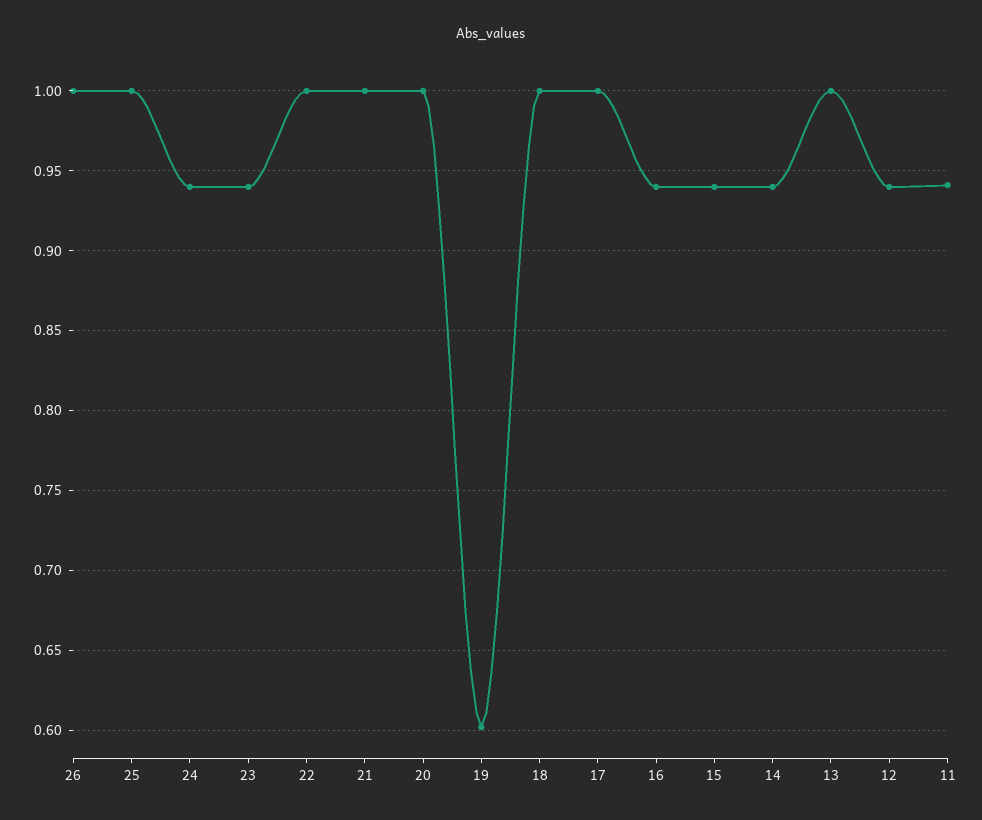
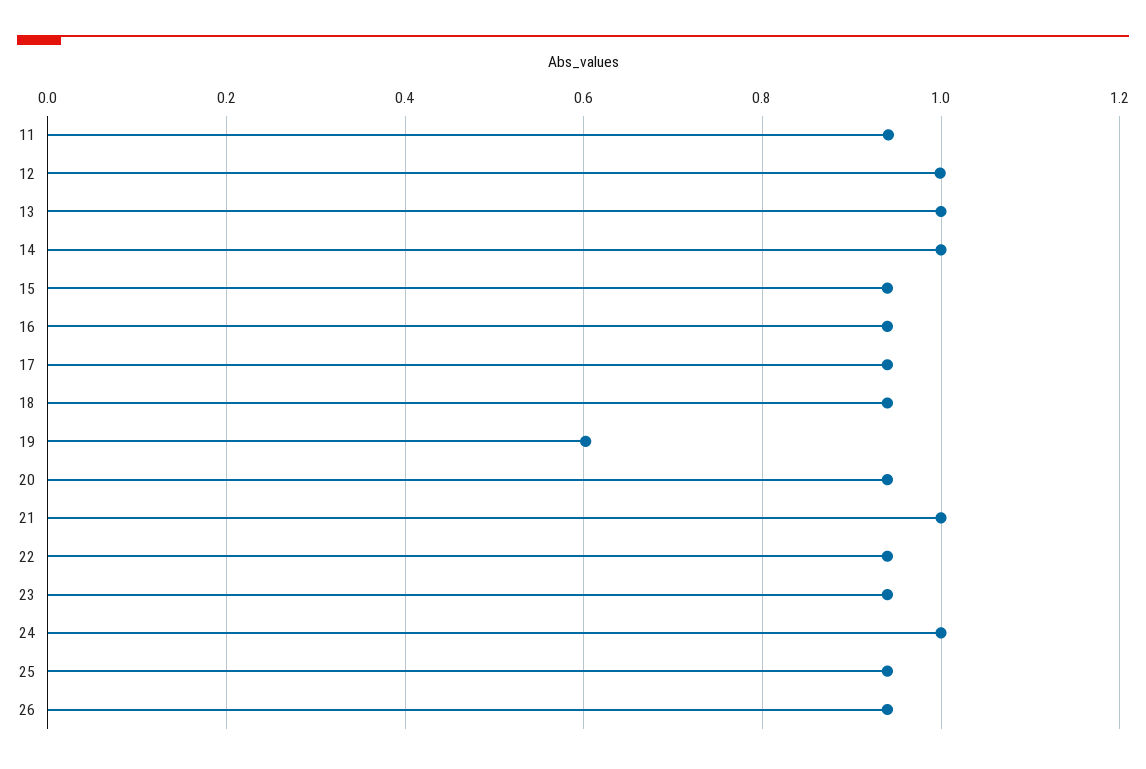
  {
-   "26": 1,
+   "26": 0.94,
-   "25": 1,
+   "25": 0.94,
-   "24": 0.94,
+   "24": 1,
    "23": 0.94,
-   "22": 1,
+   "22": 0.94,
    "21": 1,
-   "20": 1,
+   "20": 0.94,
    "19": 0.6,
-   "18": 1,
+   "18": 0.94,
-   "17": 1,
+   "17": 0.94,
    "16": 0.94,
    "15": 0.94,
-   "14": 0.94,
+   "14": 1,
    "13": 1,
-   "12": 0.94,
+   "12": 1,
    "11": 0.94
  }

